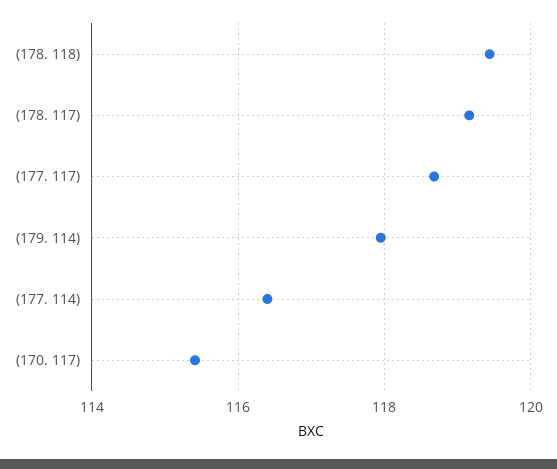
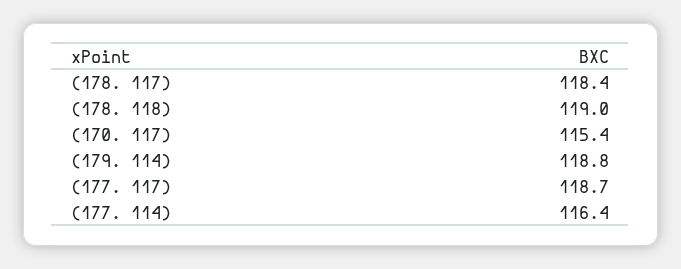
  {
-   "(178. 118)": 119.4,
+   "(178. 118)": 119,
-   "(178. 117)": 119.2,
+   "(178. 117)": 118.4,
    "(177. 117)": 118.7,
-   "(179. 114)": 118,
+   "(179. 114)": 118.8,
    "(177. 114)": 116.4,
    "(170. 117)": 115.4
  }

